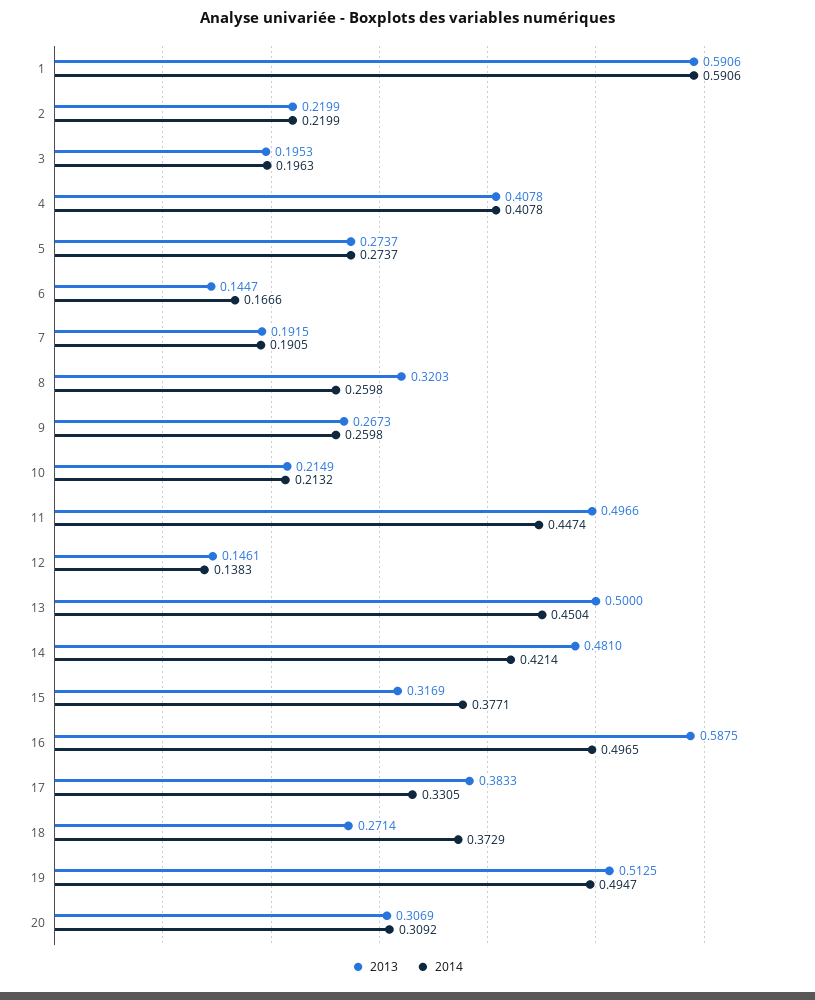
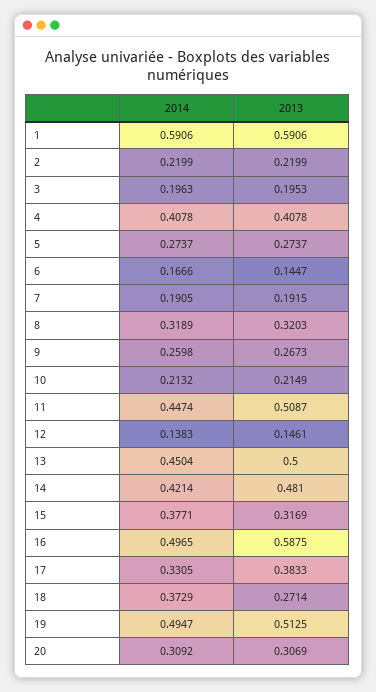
  {
    "2013": {
      "1": 0.5906,
      "2": 0.2199,
      "3": 0.1953,
      "4": 0.4078,
      "5": 0.2737,
      "6": 0.1447,
      "7": 0.1915,
      "8": 0.3203,
      "9": 0.2673,
      "10": 0.2149,
-     "11": 0.4966,
+     "11": 0.5087,
      "12": 0.1461,
      "13": 0.5,
      "14": 0.481,
      "15": 0.3169,
      "16": 0.5875,
      "17": 0.3833,
      "18": 0.2714,
      "19": 0.5125,
      "20": 0.3069
    },
    "2014": {
      "1": 0.5906,
      "2": 0.2199,
      "3": 0.1963,
      "4": 0.4078,
      "5": 0.2737,
      "6": 0.1666,
      "7": 0.1905,
-     "8": 0.2598,
+     "8": 0.3189,
      "9": 0.2598,
      "10": 0.2132,
      "11": 0.4474,
      "12": 0.1383,
      "13": 0.4504,
      "14": 0.4214,
      "15": 0.3771,
      "16": 0.4965,
      "17": 0.3305,
      "18": 0.3729,
      "19": 0.4947,
      "20": 0.3092
    }
  }

